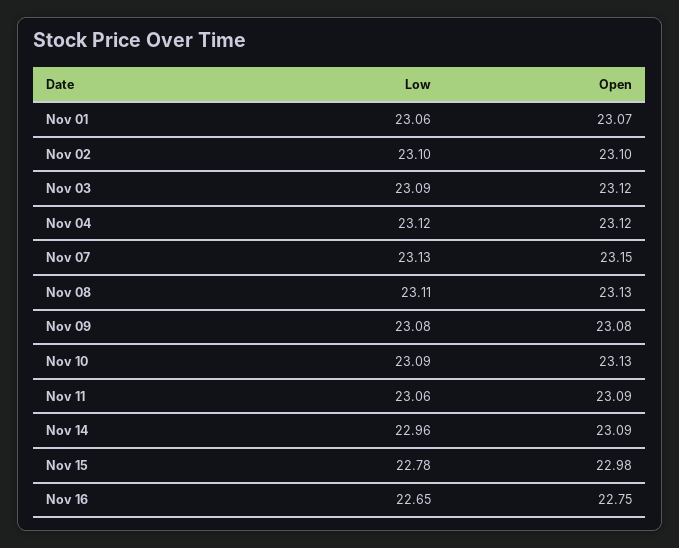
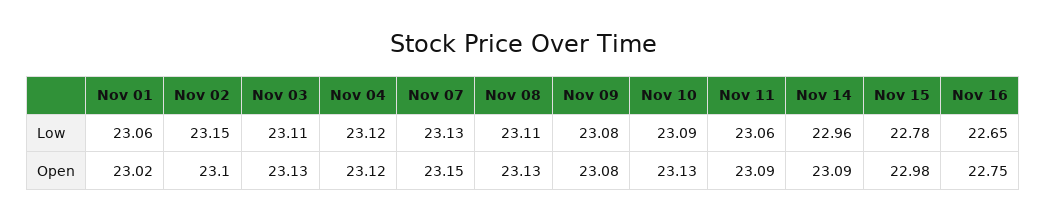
  {
    "Low": {
      "Nov 01": 23.06,
-     "Nov 02": 23.1,
+     "Nov 02": 23.15,
-     "Nov 03": 23.09,
+     "Nov 03": 23.11,
      "Nov 04": 23.12,
      "Nov 07": 23.13,
      "Nov 08": 23.11,
      "Nov 09": 23.08,
      "Nov 10": 23.09,
      "Nov 11": 23.06,
      "Nov 14": 22.96,
      "Nov 15": 22.78,
      "Nov 16": 22.65
    },
    "Open": {
-     "Nov 01": 23.07,
+     "Nov 01": 23.02,
      "Nov 02": 23.1,
-     "Nov 03": 23.12,
+     "Nov 03": 23.13,
      "Nov 04": 23.12,
      "Nov 07": 23.15,
      "Nov 08": 23.13,
      "Nov 09": 23.08,
      "Nov 10": 23.13,
      "Nov 11": 23.09,
      "Nov 14": 23.09,
      "Nov 15": 22.98,
      "Nov 16": 22.75
    }
  }

